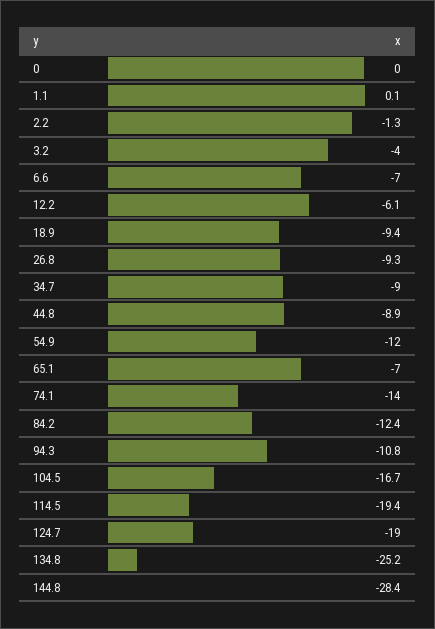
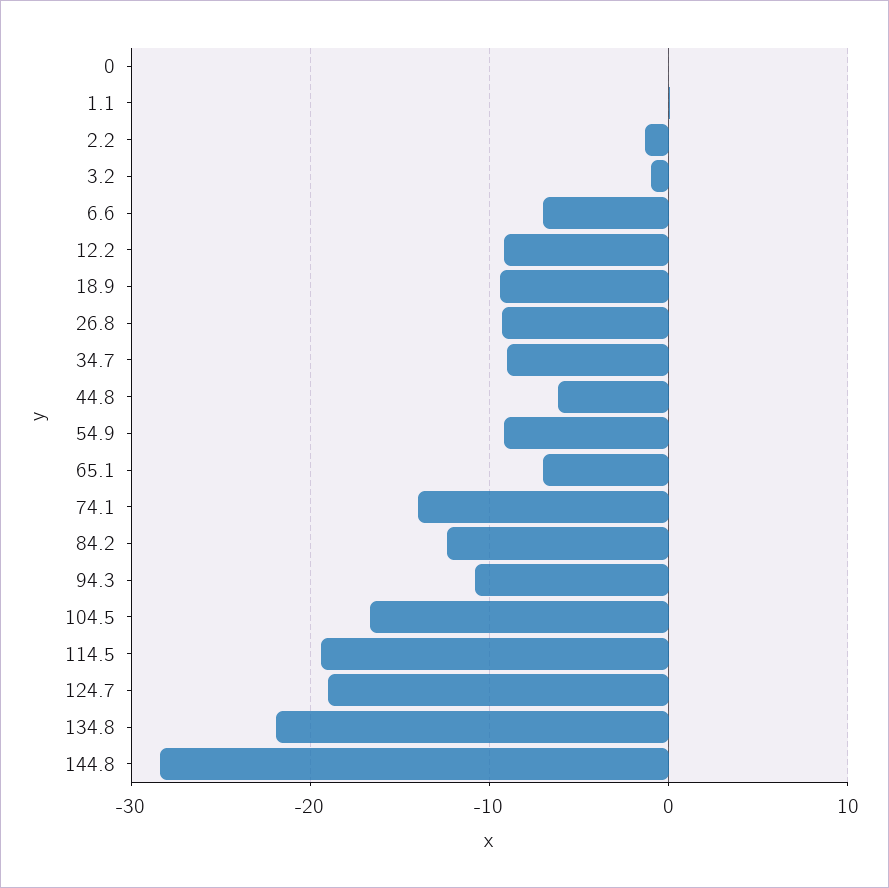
  {
    "0": 0,
    "1.1": 0.1,
    "2.2": -1.3,
-   "3.2": -4,
+   "3.2": -1,
    "6.6": -7,
-   "12.2": -6.1,
+   "12.2": -9,
    "18.9": -9.4,
    "26.8": -9.3,
    "34.7": -9,
-   "44.8": -8.9,
+   "44.8": -6,
-   "54.9": -12,
+   "54.9": -9,
    "65.1": -7,
    "74.1": -14,
    "84.2": -12.4,
    "94.3": -10.8,
    "104.5": -16.7,
    "114.5": -19.4,
    "124.7": -19,
-   "134.8": -25.2,
+   "134.8": -22,
    "144.8": -28.4
  }

